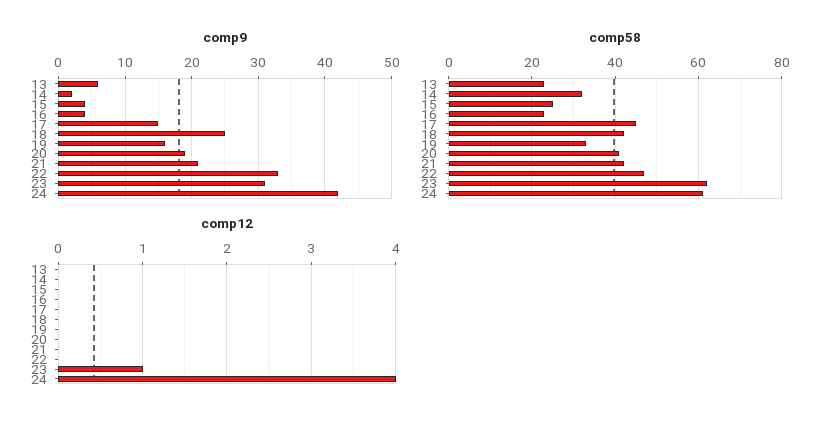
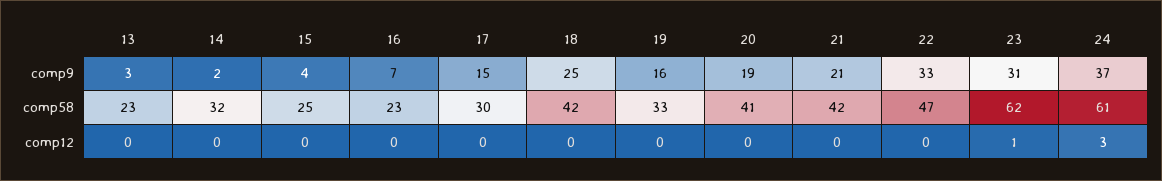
  {
    "comp9": {
-     "13": 6,
+     "13": 3,
      "14": 2,
      "15": 4,
-     "16": 4,
+     "16": 7,
      "17": 15,
      "18": 25,
      "19": 16,
      "20": 19,
      "21": 21,
      "22": 33,
      "23": 31,
-     "24": 42
+     "24": 37
    },
    "comp58": {
      "13": 23,
      "14": 32,
      "15": 25,
      "16": 23,
-     "17": 45,
+     "17": 30,
      "18": 42,
      "19": 33,
      "20": 41,
      "21": 42,
      "22": 47,
      "23": 62,
      "24": 61
    },
    "comp12": {
      "13": 0,
      "14": 0,
      "15": 0,
      "16": 0,
      "17": 0,
      "18": 0,
      "19": 0,
      "20": 0,
      "21": 0,
      "22": 0,
      "23": 1,
-     "24": 4
+     "24": 3
    }
  }

